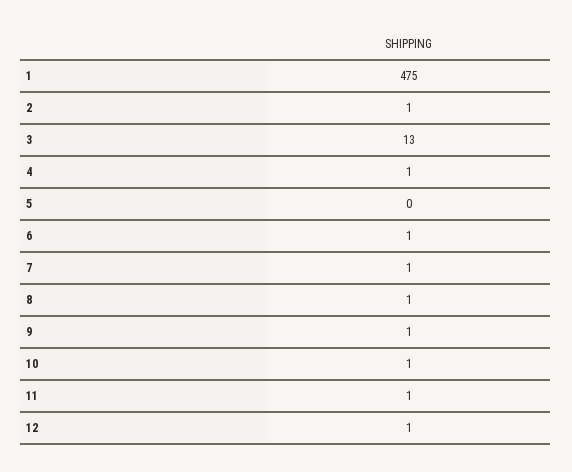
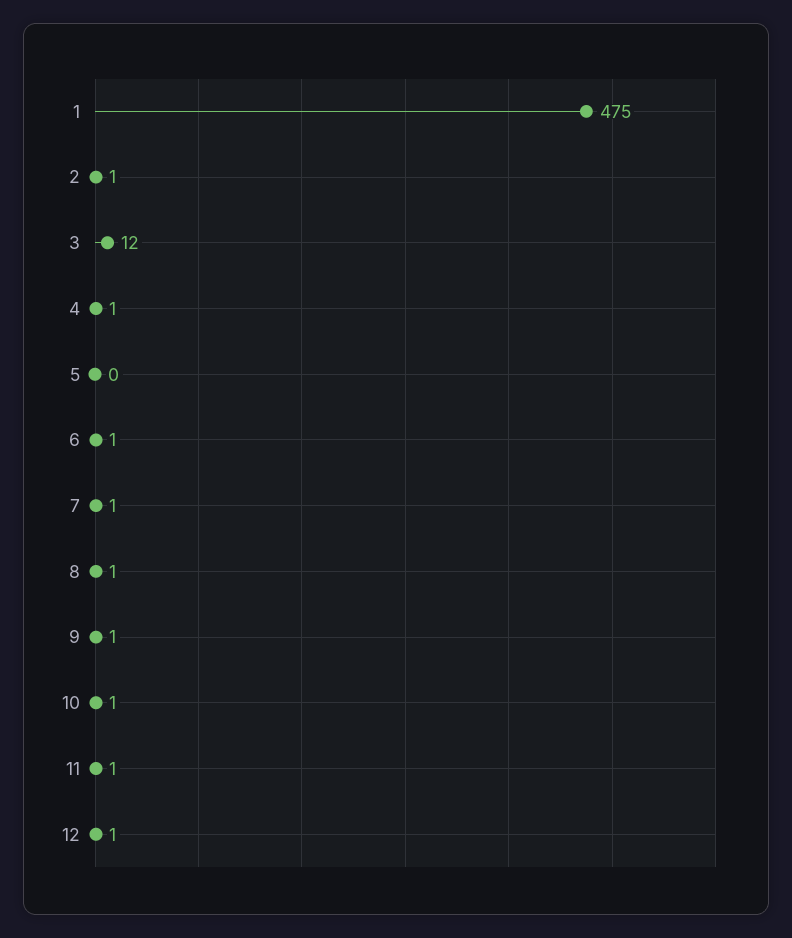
  {
    "1": 475,
    "2": 1,
-   "3": 13,
+   "3": 12,
    "4": 1,
    "5": 0,
    "6": 1,
    "7": 1,
    "8": 1,
    "9": 1,
    "10": 1,
    "11": 1,
    "12": 1
  }

